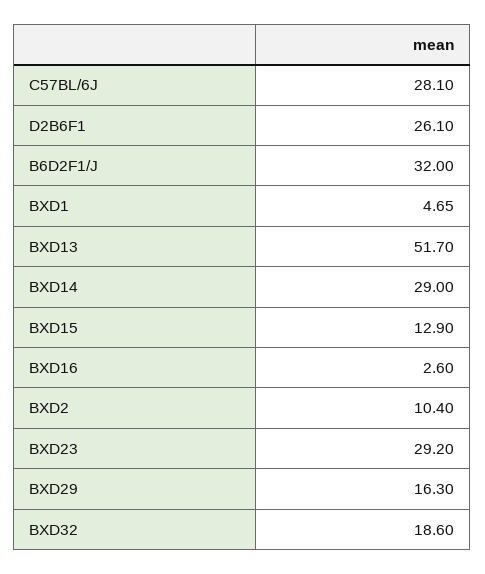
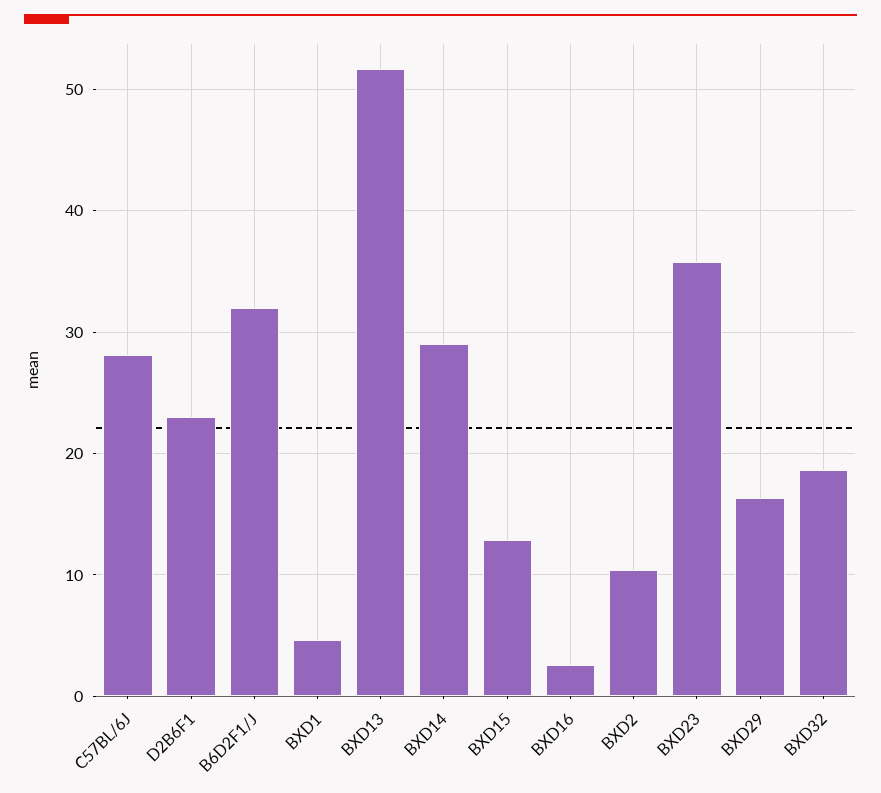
  {
    "C57BL/6J": 28.1,
-   "D2B6F1": 26.1,
+   "D2B6F1": 23,
    "B6D2F1/J": 32,
    "BXD1": 4.65,
    "BXD13": 51.7,
    "BXD14": 29,
    "BXD15": 12.9,
    "BXD16": 2.6,
    "BXD2": 10.4,
-   "BXD23": 29.2,
+   "BXD23": 36,
    "BXD29": 16.3,
    "BXD32": 18.6
  }

